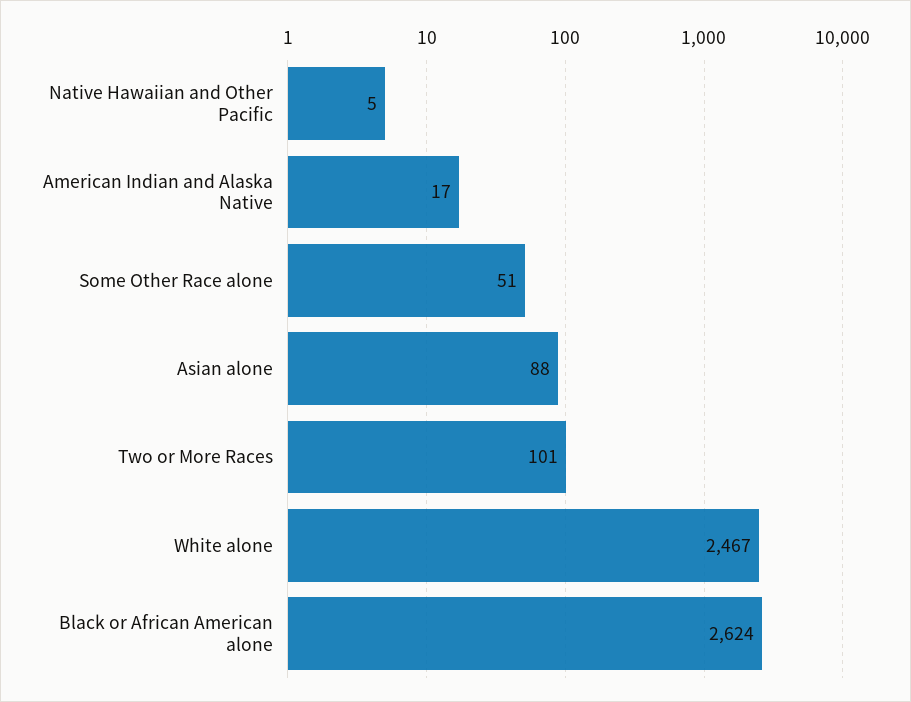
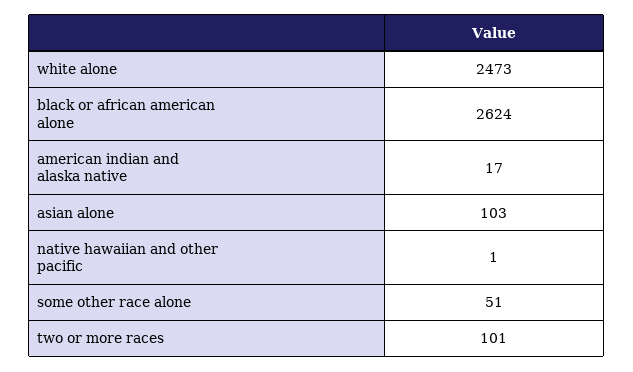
  {
-   "Native Hawaiian and Other Pacific": 5,
+   "Native Hawaiian and Other Pacific": 1,
    "American Indian and Alaska Native": 17,
    "Some Other Race alone": 51,
-   "Asian alone": 88,
+   "Asian alone": 103,
    "Two or More Races": 101,
-   "White alone": 2467,
+   "White alone": 2473,
    "Black or African American alone": 2624
  }

